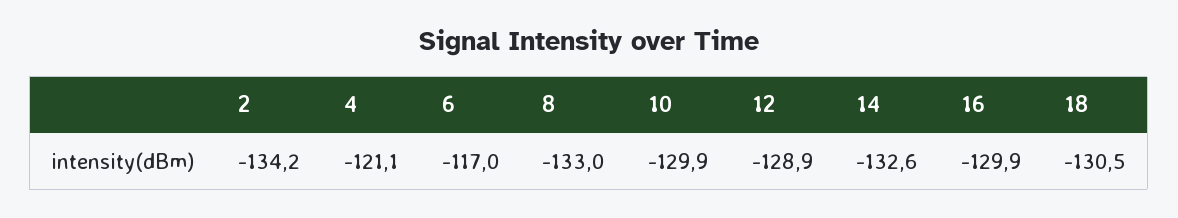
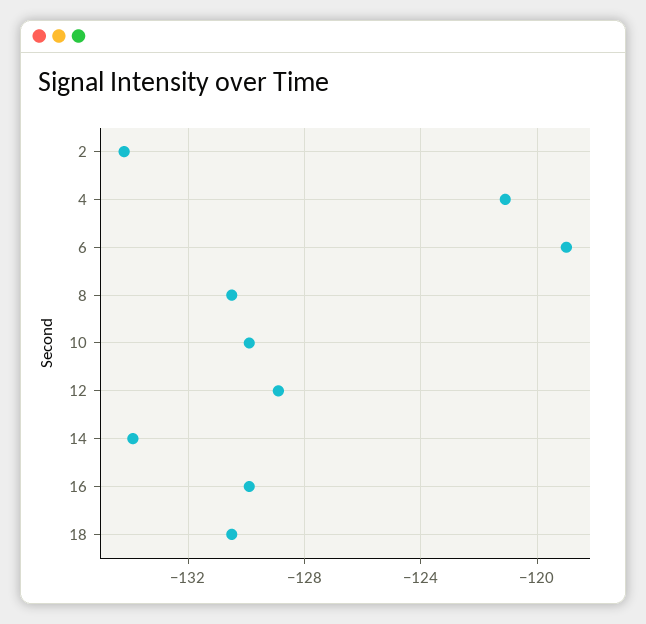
  {
    "2": -134.2,
    "4": -121.1,
-   "6": -117,
+   "6": -119,
-   "8": -133,
+   "8": -130.5,
    "10": -129.9,
    "12": -128.9,
-   "14": -132.6,
+   "14": -134,
    "16": -129.9,
    "18": -130.5
  }

